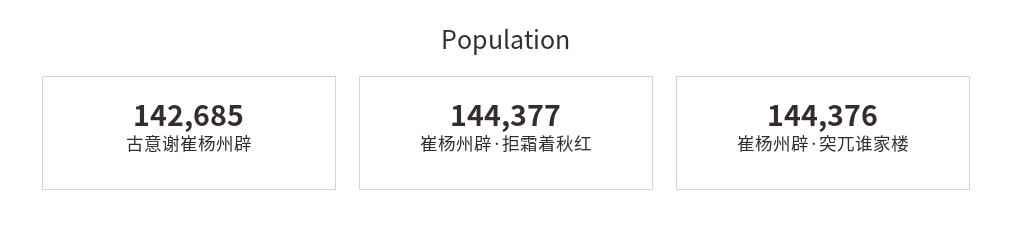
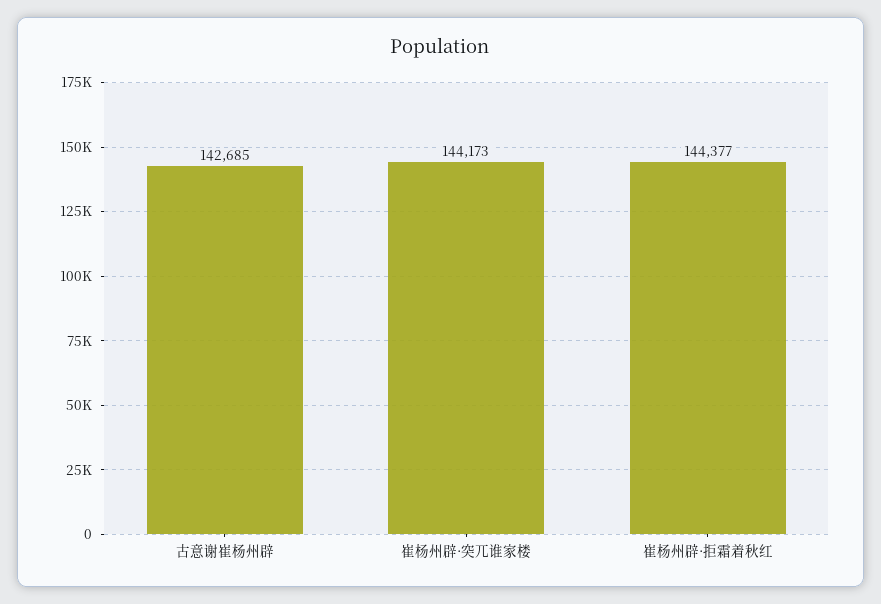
  {
    "古意谢崔杨州辟": 142685,
    "崔杨州辟·拒霜着秋红": 144377,
-   "崔杨州辟·突兀谁家楼": 144376
+   "崔杨州辟·突兀谁家楼": 144173
  }

